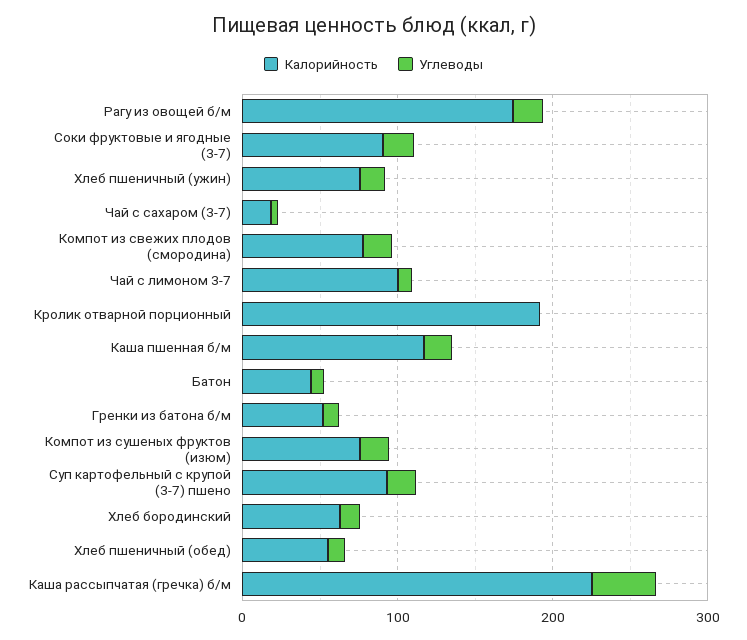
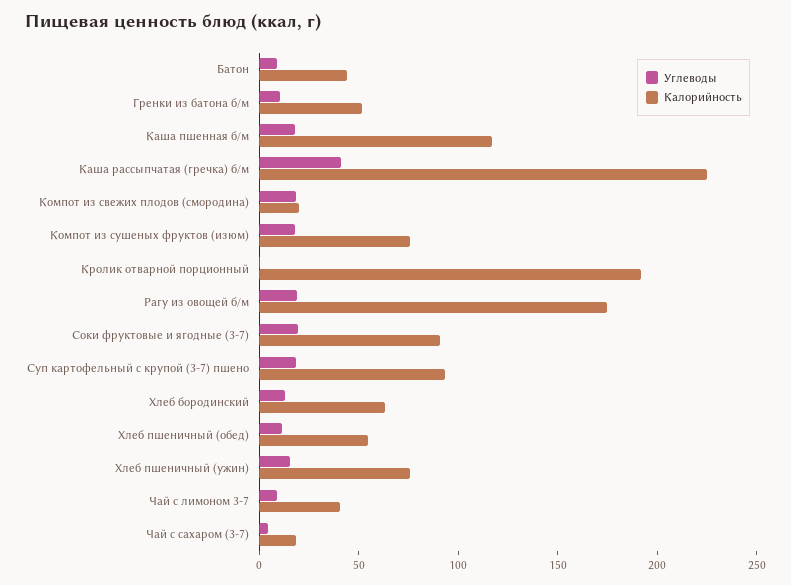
  {
    "Калорийность": {
      "Рагу из овощей б/м": 170,
      "Соки фруктовые и ягодные (3-7)": 90,
      "Хлеб пшеничный (ужин)": 80,
      "Чай с сахаром (3-7)": 20,
-     "Компот из свежих плодов (смородина)": 80,
+     "Компот из свежих плодов (смородина)": 20,
-     "Чай с лимоном 3-7": 100,
+     "Чай с лимоном 3-7": 40,
      "Кролик отварной порционный": 190,
      "Каша пшенная б/м": 120,
      "Батон": 40,
      "Гренки из батона б/м": 50,
      "Компот из сушеных фруктов (изюм)": 80,
      "Суп картофельный с крупой (3-7) пшено": 90,
      "Хлеб бородинский": 60,
      "Хлеб пшеничный (обед)": 50,
      "Каша рассыпчатая (гречка) б/м": 230
    },
    "Углеводы": {
      "Рагу из овощей б/м": 20,
      "Соки фруктовые и ягодные (3-7)": 20,
      "Хлеб пшеничный (ужин)": 20,
      "Чай с сахаром (3-7)": 0,
      "Компот из свежих плодов (смородина)": 20,
      "Чай с лимоном 3-7": 10,
      "Кролик отварной порционный": 0,
      "Каша пшенная б/м": 20,
      "Батон": 10,
      "Гренки из батона б/м": 10,
      "Компот из сушеных фруктов (изюм)": 20,
      "Суп картофельный с крупой (3-7) пшено": 20,
      "Хлеб бородинский": 10,
      "Хлеб пшеничный (обед)": 10,
      "Каша рассыпчатая (гречка) б/м": 40
    }
  }

